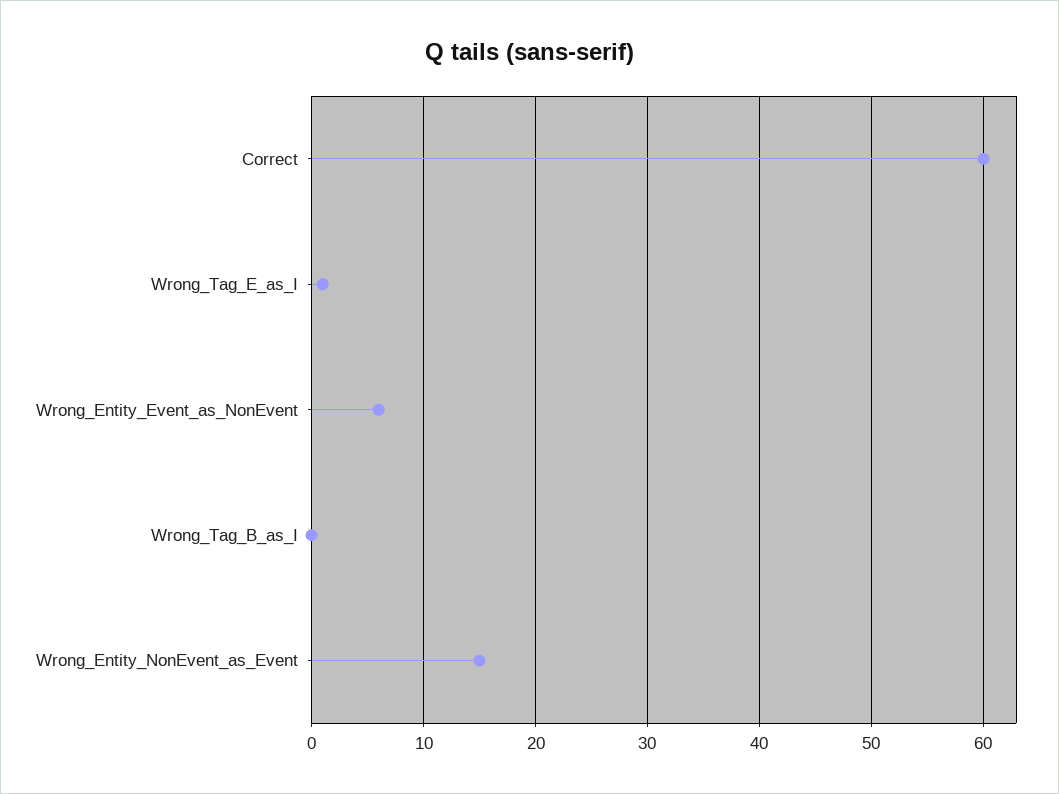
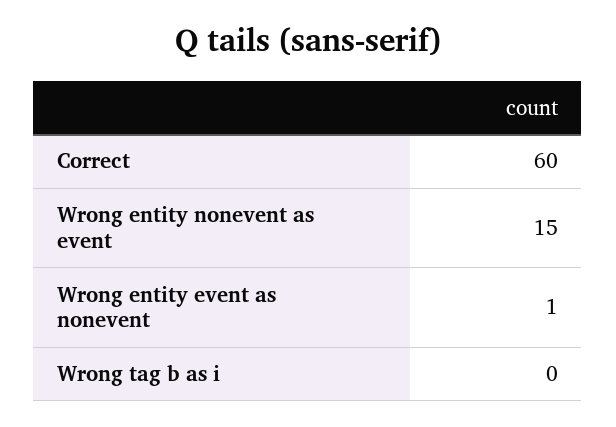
  {
    "Correct": 60,
-   "Wrong_Tag_E_as_I": 1,
-   "Wrong_Entity_Event_as_NonEvent": 6,
+   "Wrong_Entity_Event_as_NonEvent": 1,
    "Wrong_Tag_B_as_I": 0,
    "Wrong_Entity_NonEvent_as_Event": 15
  }

